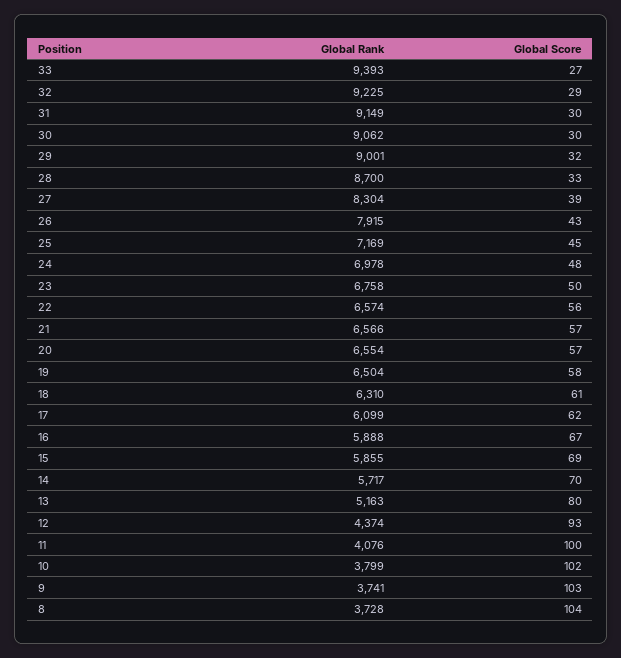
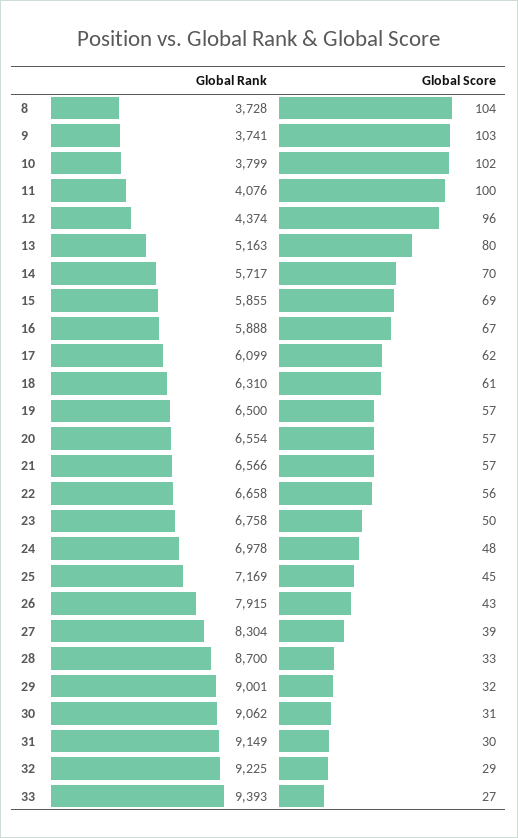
  {
    "Global Rank": {
      "33": 9393,
      "32": 9225,
      "31": 9149,
      "30": 9062,
      "29": 9001,
      "28": 8700,
      "27": 8304,
      "26": 7915,
      "25": 7169,
      "24": 6978,
      "23": 6758,
-     "22": 6574,
+     "22": 6658,
      "21": 6566,
      "20": 6554,
-     "19": 6504,
+     "19": 6500,
      "18": 6310,
      "17": 6099,
      "16": 5888,
      "15": 5855,
      "14": 5717,
      "13": 5163,
      "12": 4374,
      "11": 4076,
      "10": 3799,
      "9": 3741,
      "8": 3728
    },
    "Global Score": {
      "33": 27,
      "32": 29,
      "31": 30,
-     "30": 30,
+     "30": 31,
      "29": 32,
      "28": 33,
      "27": 39,
      "26": 43,
      "25": 45,
      "24": 48,
      "23": 50,
      "22": 56,
      "21": 57,
      "20": 57,
-     "19": 58,
+     "19": 57,
      "18": 61,
      "17": 62,
      "16": 67,
      "15": 69,
      "14": 70,
      "13": 80,
-     "12": 93,
+     "12": 96,
      "11": 100,
      "10": 102,
      "9": 103,
      "8": 104
    }
  }

